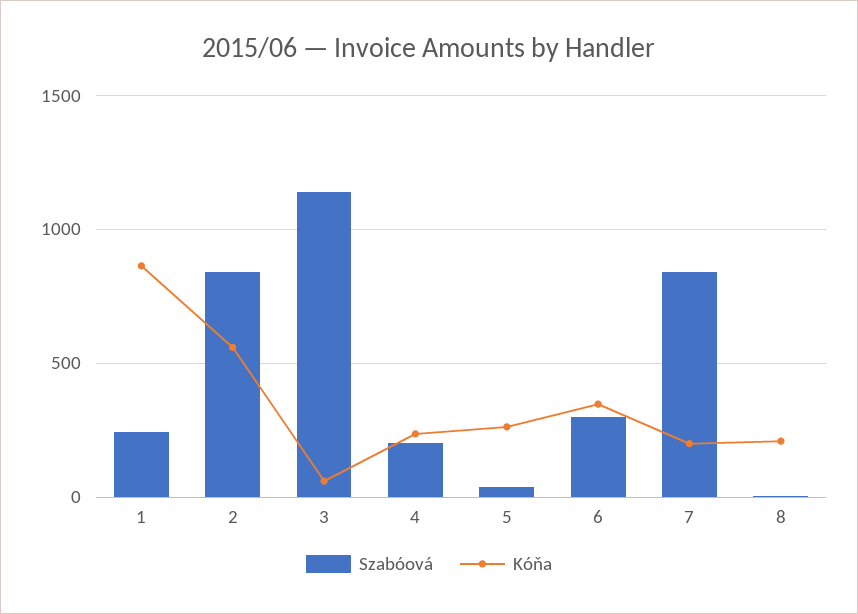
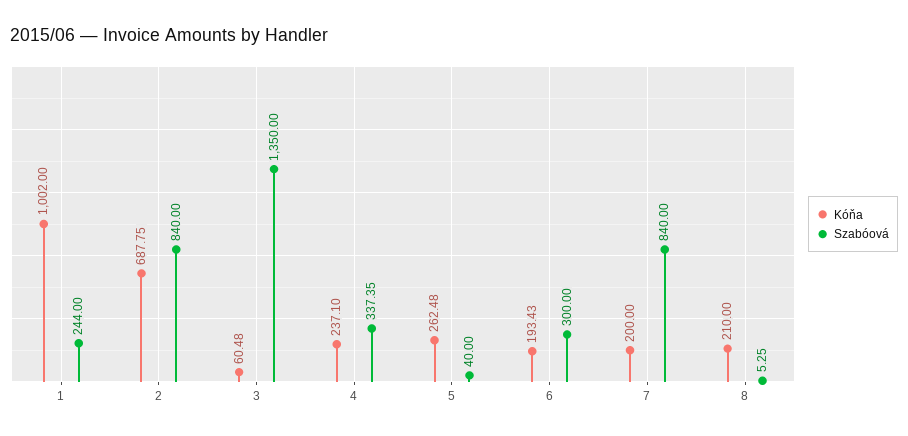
  {
    "Szabóová": {
      "1": 244,
      "2": 840,
-     "3": 1150,
+     "3": 1350,
-     "4": 200,
+     "4": 337.35,
      "5": 40,
      "6": 300,
      "7": 840,
      "8": 5.25
    },
    "Kóňa": {
-     "1": 850,
+     "1": 1002,
-     "2": 550,
+     "2": 687.75,
      "3": 60.48,
      "4": 237.1,
      "5": 262.48,
-     "6": 350,
+     "6": 193.43,
      "7": 200,
      "8": 210
    }
  }

